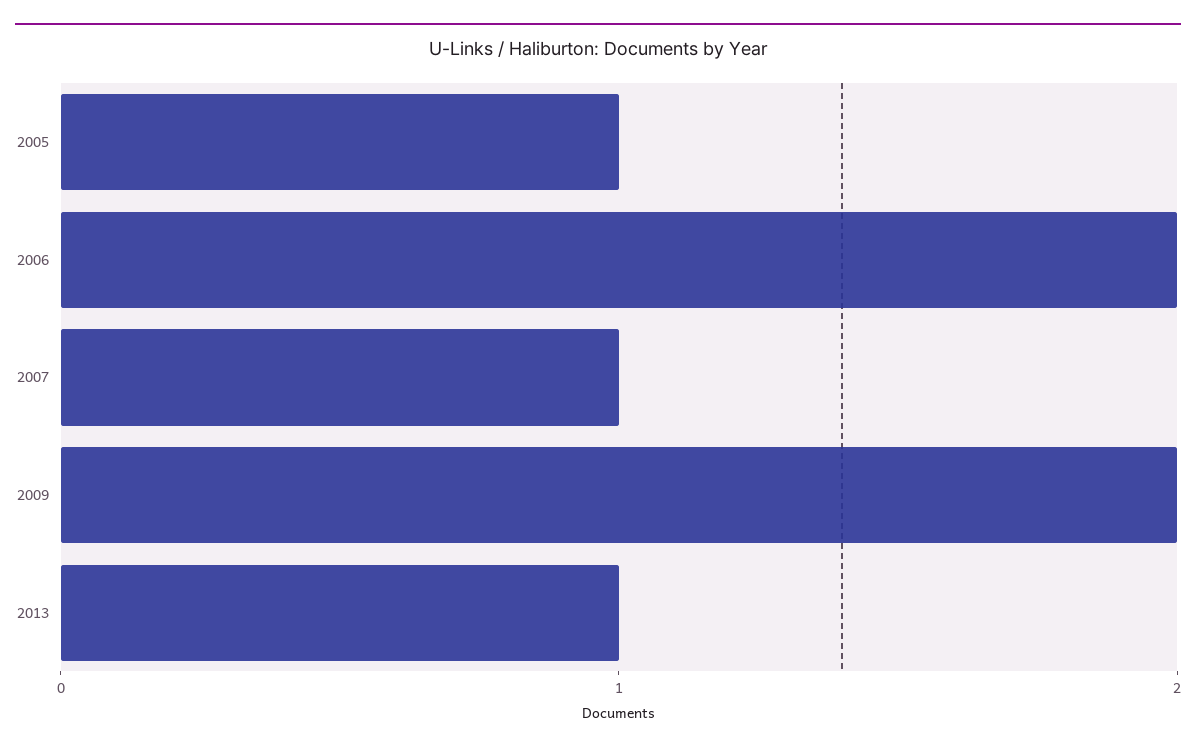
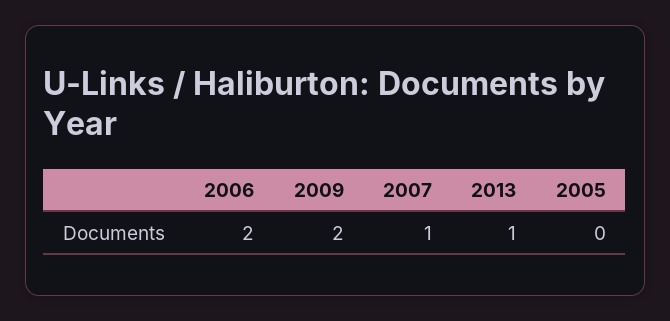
  {
-   "2005": 1,
+   "2005": 0,
    "2006": 2,
    "2007": 1,
    "2009": 2,
    "2013": 1
  }

